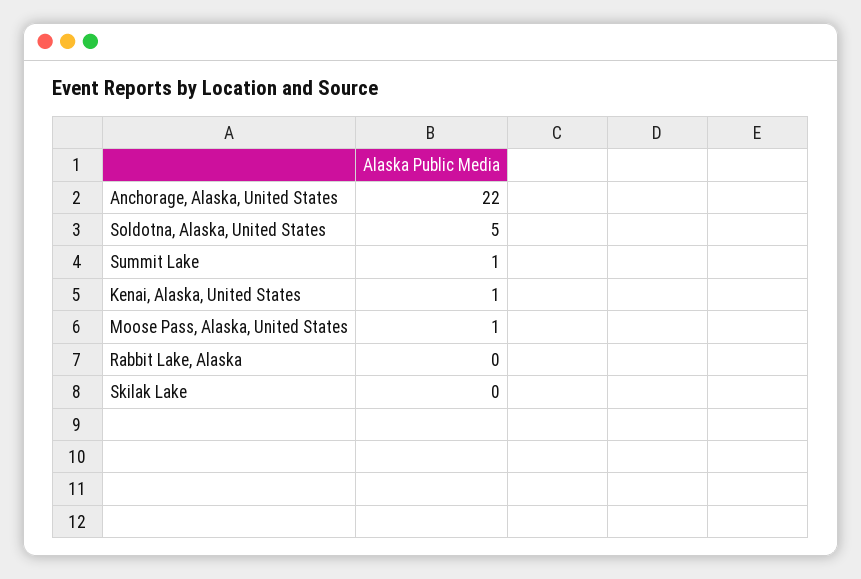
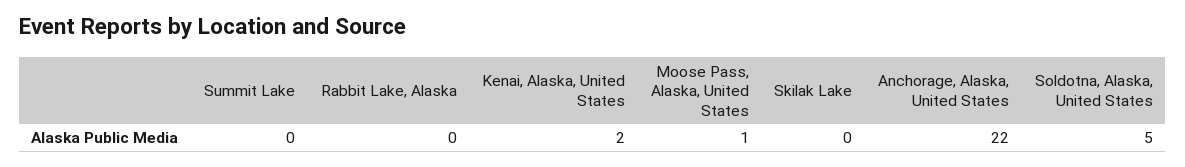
  {
    "Anchorage, Alaska, United States": 22,
    "Soldotna, Alaska, United States": 5,
-   "Summit Lake": 1,
+   "Summit Lake": 0,
-   "Kenai, Alaska, United States": 1,
+   "Kenai, Alaska, United States": 2,
    "Moose Pass, Alaska, United States": 1,
    "Rabbit Lake, Alaska": 0,
    "Skilak Lake": 0
  }

